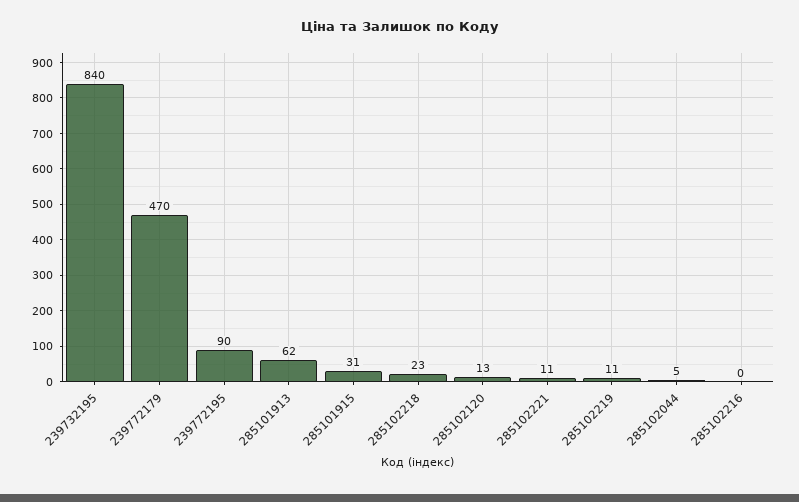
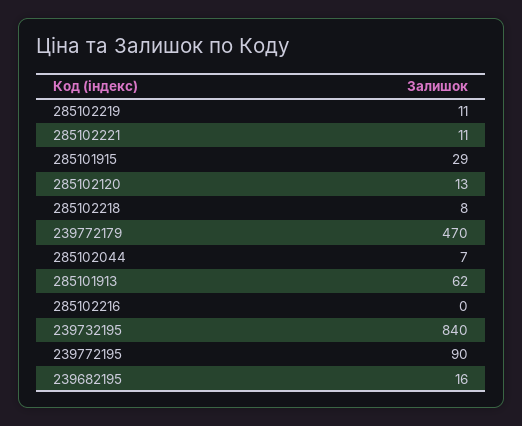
  {
    "239732195": 840,
    "239772179": 470,
    "239772195": 90,
    "285101913": 62,
-   "285101915": 31,
+   "285101915": 29,
-   "285102218": 23,
+   "285102218": 8,
    "285102120": 13,
    "285102221": 11,
    "285102219": 11,
-   "285102044": 5,
+   "285102044": 7,
-   "285102216": 0
+   "285102216": 0,
+   "239682195": 16
  }

